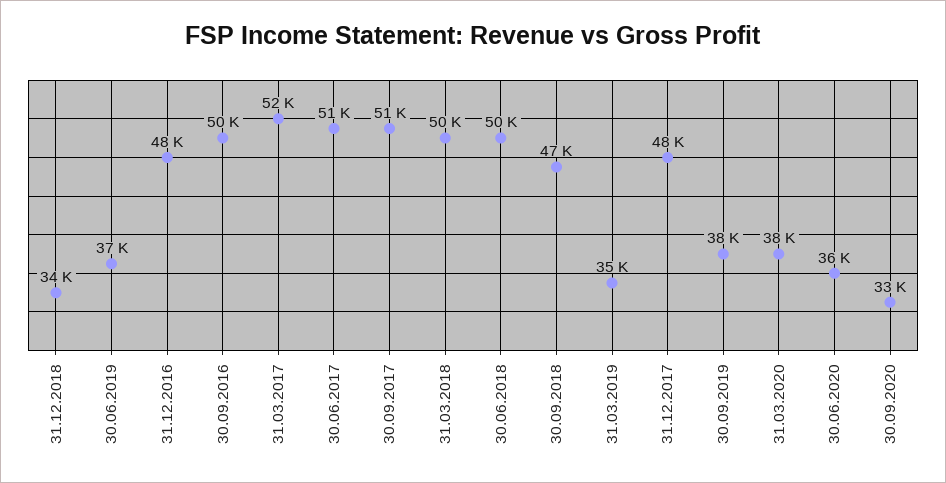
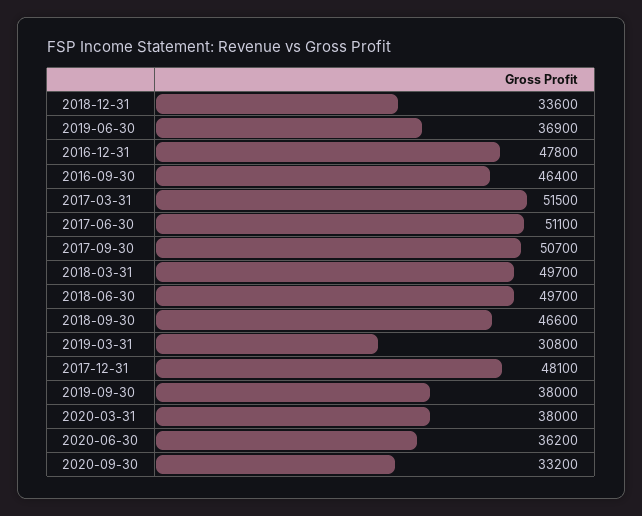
  {
    "31.12.2018": 33600,
    "30.06.2019": 36900,
    "31.12.2016": 47800,
-   "30.09.2016": 50000,
+   "30.09.2016": 46400,
    "31.03.2017": 51500,
    "30.06.2017": 51100,
    "30.09.2017": 50700,
    "31.03.2018": 49700,
    "30.06.2018": 49700,
    "30.09.2018": 46600,
-   "31.03.2019": 35000,
+   "31.03.2019": 30800,
    "31.12.2017": 48100,
    "30.09.2019": 38000,
    "31.03.2020": 38000,
    "30.06.2020": 36200,
    "30.09.2020": 33200
  }

